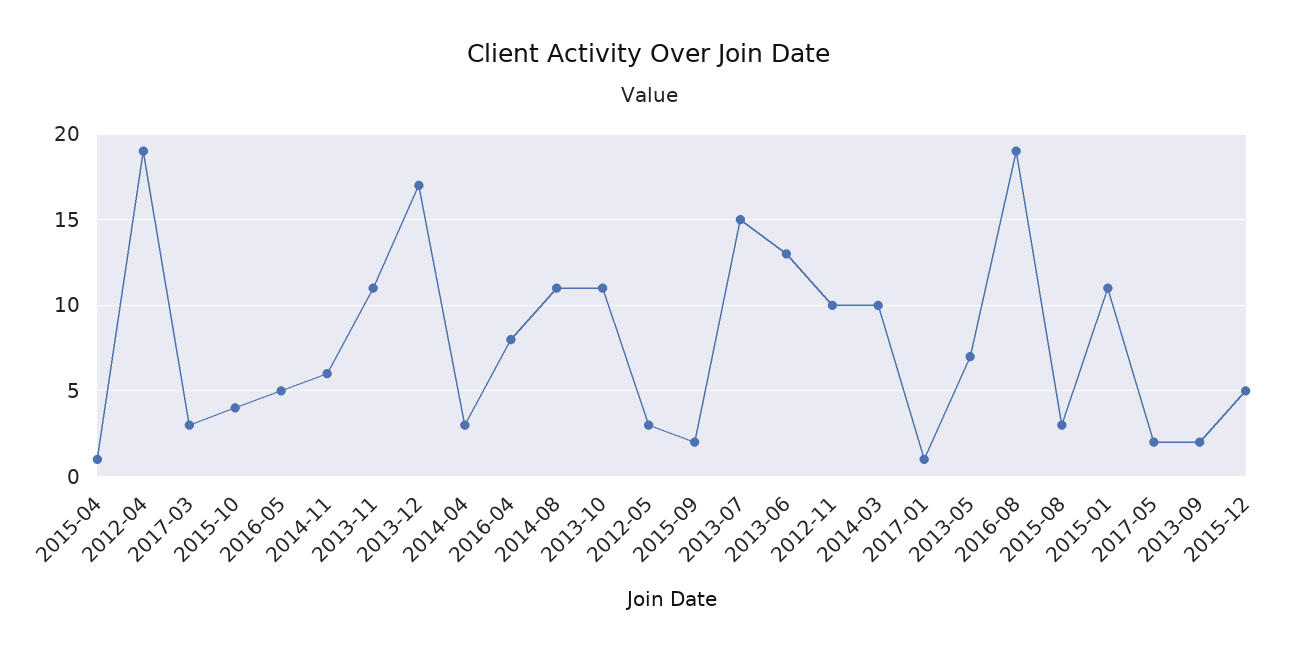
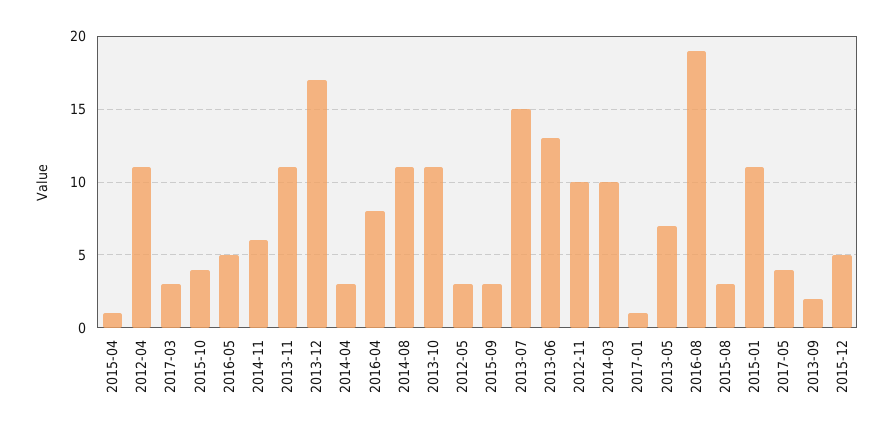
  {
    "2015-04": 1,
-   "2012-04": 19,
+   "2012-04": 11,
    "2017-03": 3,
    "2015-10": 4,
    "2016-05": 5,
    "2014-11": 6,
    "2013-11": 11,
    "2013-12": 17,
    "2014-04": 3,
    "2016-04": 8,
    "2014-08": 11,
    "2013-10": 11,
    "2012-05": 3,
-   "2015-09": 2,
+   "2015-09": 3,
    "2013-07": 15,
    "2013-06": 13,
    "2012-11": 10,
    "2014-03": 10,
    "2017-01": 1,
    "2013-05": 7,
    "2016-08": 19,
    "2015-08": 3,
    "2015-01": 11,
-   "2017-05": 2,
+   "2017-05": 4,
    "2013-09": 2,
    "2015-12": 5
  }

